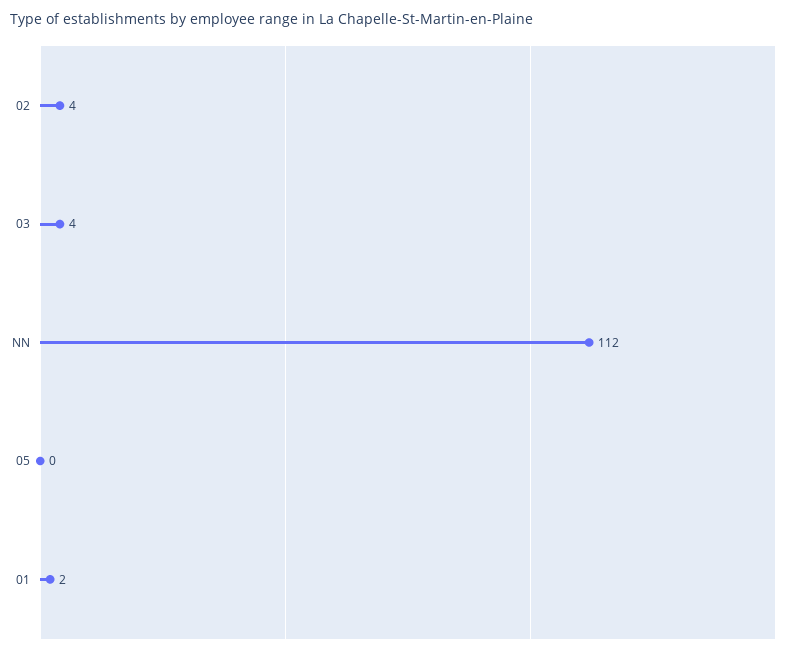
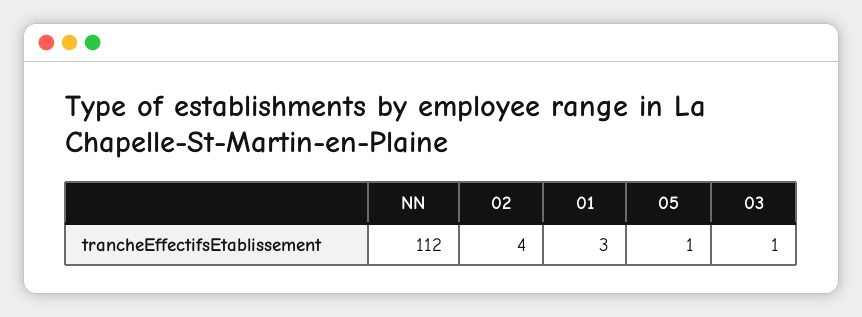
  {
    "02": 4,
-   "03": 4,
+   "03": 1,
    "NN": 112,
-   "05": 0,
+   "05": 1,
-   "01": 2
+   "01": 3
  }

